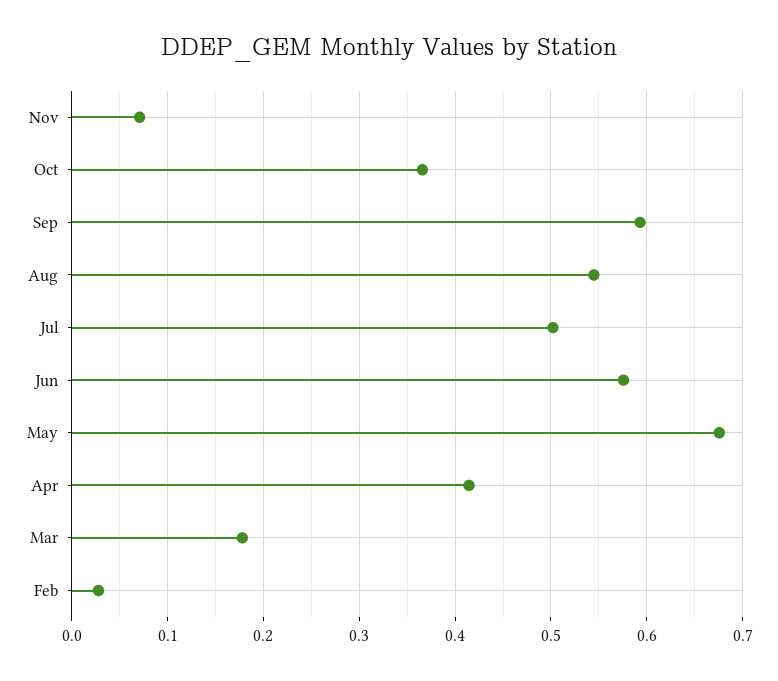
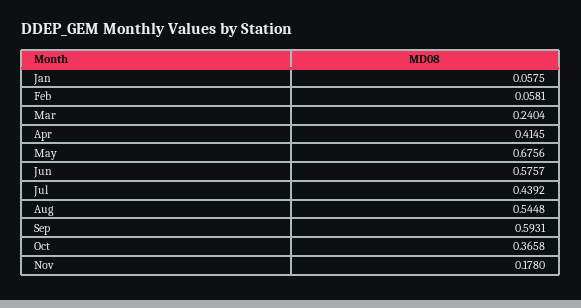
  {
-   "Nov": 0.07,
+   "Nov": 0.178,
    "Oct": 0.3658,
    "Sep": 0.5931,
    "Aug": 0.5448,
-   "Jul": 0.5,
+   "Jul": 0.4392,
    "Jun": 0.5757,
    "May": 0.6756,
    "Apr": 0.4145,
-   "Mar": 0.18,
+   "Mar": 0.2404,
-   "Feb": 0.03
+   "Feb": 0.0581,
+   "Jan": 0.0575
  }

